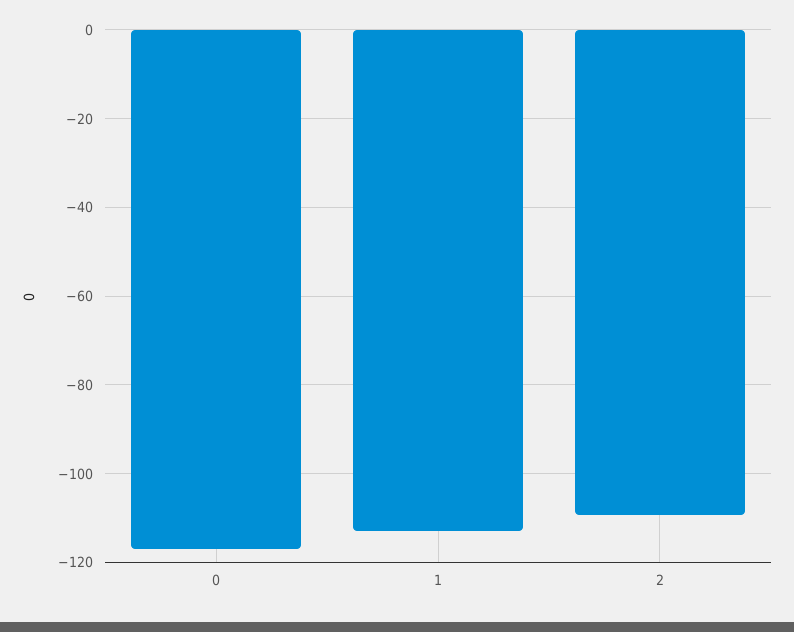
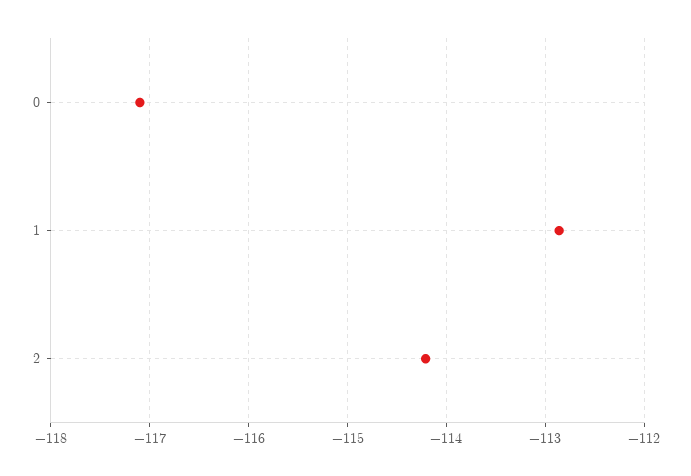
  {
    "0": -117.1,
    "1": -112.9,
-   "2": -110
+   "2": -114.2
  }

